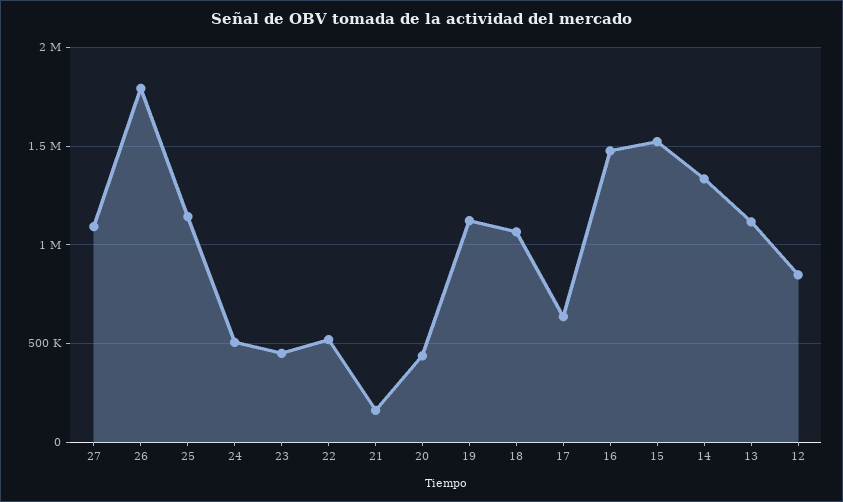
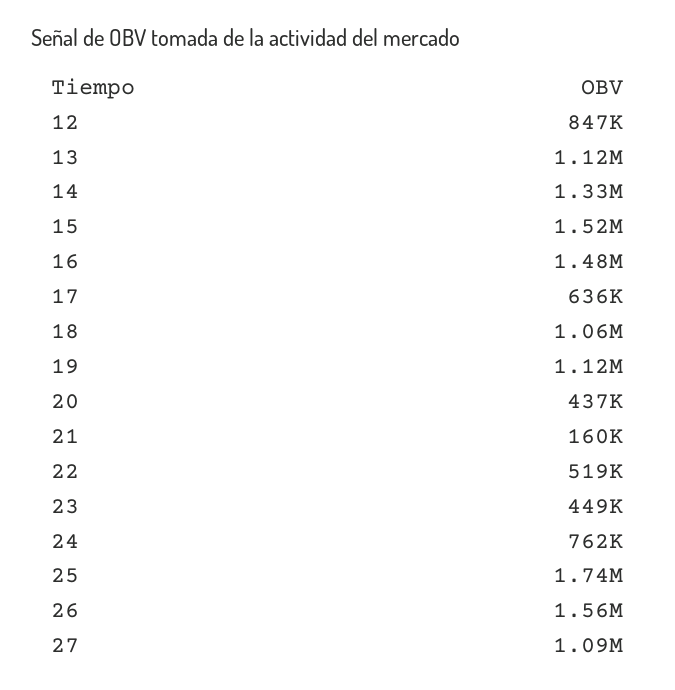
  {
    "27": 1090000,
-   "26": 1800000,
+   "26": 1560000,
-   "25": 1150000,
+   "25": 1740000,
-   "24": 500000,
+   "24": 762000,
    "23": 449000,
    "22": 519000,
    "21": 160000,
    "20": 437000,
    "19": 1120000,
    "18": 1060000,
    "17": 636000,
    "16": 1480000,
    "15": 1520000,
    "14": 1330000,
    "13": 1120000,
    "12": 847000
  }

